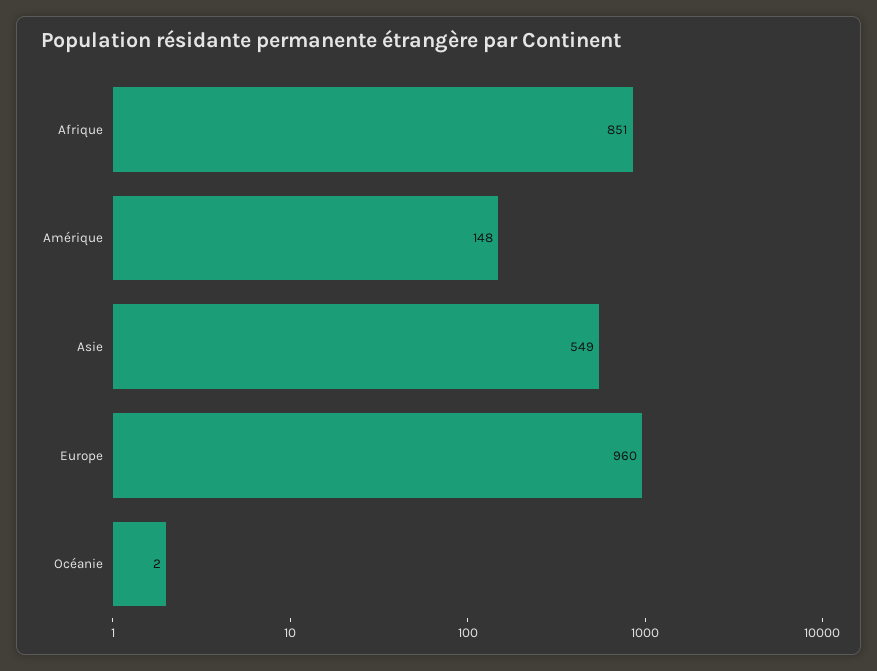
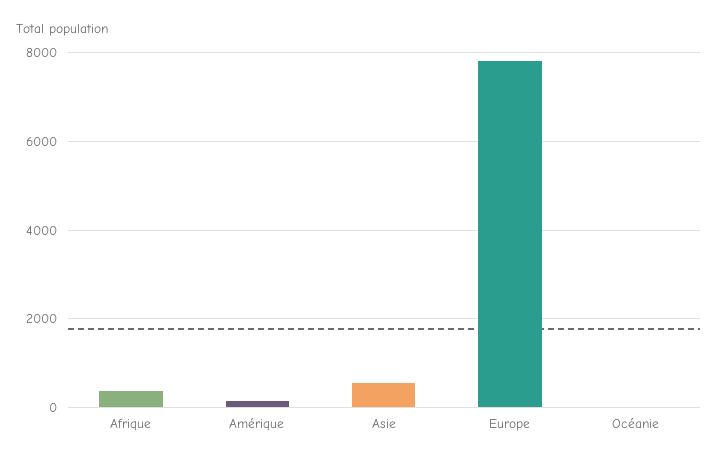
  {
-   "Afrique": 851,
+   "Afrique": 400,
    "Amérique": 148,
    "Asie": 549,
-   "Europe": 960,
+   "Europe": 7800,
    "Océanie": 2
  }

